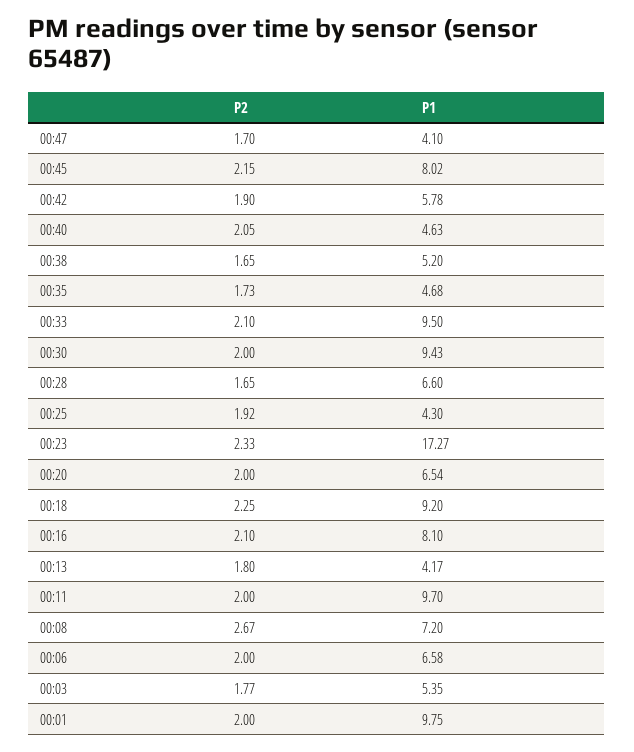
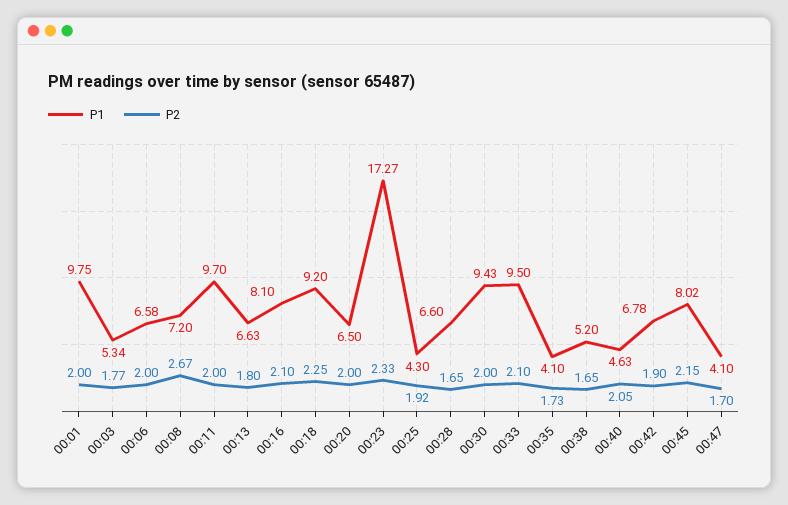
  {
    "P2": {
      "00:47": 1.7,
      "00:45": 2.15,
      "00:42": 1.9,
      "00:40": 2.05,
      "00:38": 1.65,
      "00:35": 1.73,
      "00:33": 2.1,
      "00:30": 2,
      "00:28": 1.65,
      "00:25": 1.92,
      "00:23": 2.33,
      "00:20": 2,
      "00:18": 2.25,
      "00:16": 2.1,
      "00:13": 1.8,
      "00:11": 2,
      "00:08": 2.67,
      "00:06": 2,
      "00:03": 1.77,
      "00:01": 2
    },
    "P1": {
      "00:47": 4.1,
      "00:45": 8.02,
-     "00:42": 5.78,
+     "00:42": 6.78,
      "00:40": 4.63,
      "00:38": 5.2,
-     "00:35": 4.68,
+     "00:35": 4.1,
      "00:33": 9.5,
      "00:30": 9.43,
      "00:28": 6.6,
      "00:25": 4.3,
      "00:23": 17.27,
-     "00:20": 6.54,
+     "00:20": 6.5,
      "00:18": 9.2,
      "00:16": 8.1,
-     "00:13": 4.17,
+     "00:13": 6.63,
      "00:11": 9.7,
      "00:08": 7.2,
      "00:06": 6.58,
-     "00:03": 5.35,
+     "00:03": 5.34,
      "00:01": 9.75
    }
  }

